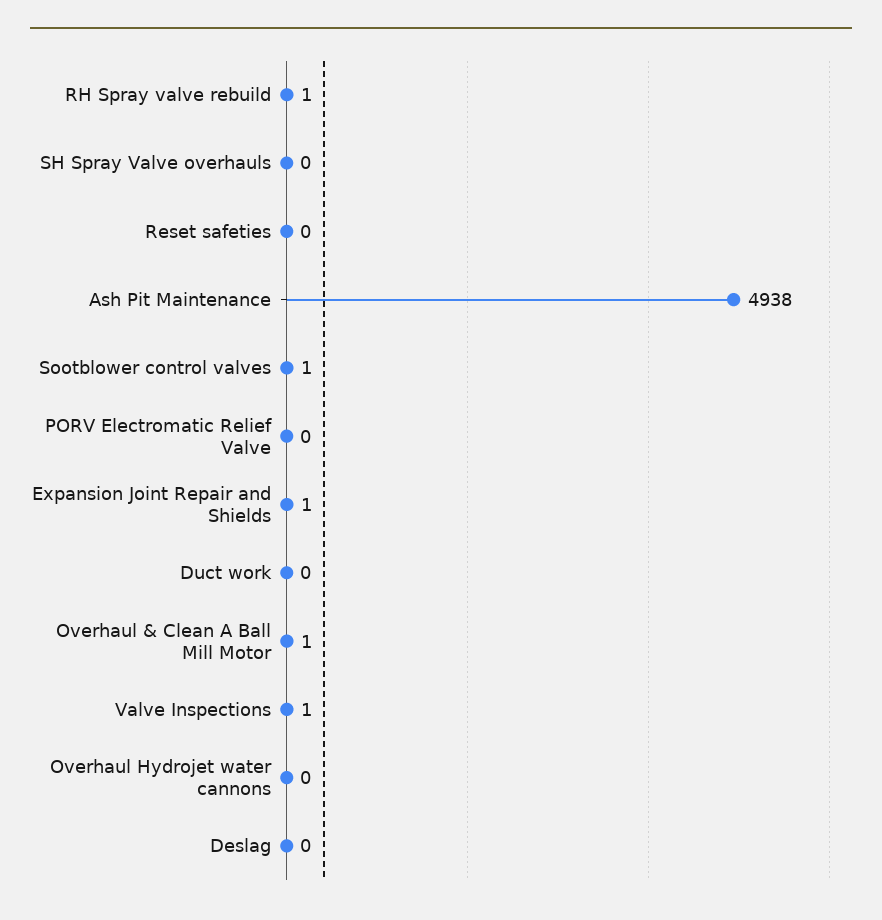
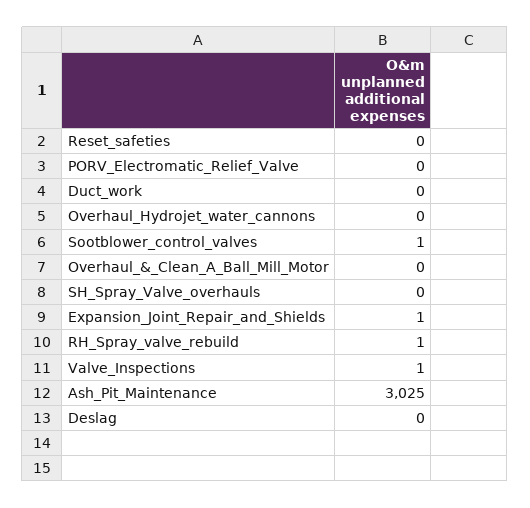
  {
    "RH Spray valve rebuild": 1,
    "SH Spray Valve overhauls": 0,
    "Reset safeties": 0,
-   "Ash Pit Maintenance": 4938,
+   "Ash Pit Maintenance": 3025,
    "Sootblower control valves": 1,
    "PORV Electromatic Relief Valve": 0,
    "Expansion Joint Repair and Shields": 1,
    "Duct work": 0,
-   "Overhaul & Clean A Ball Mill Motor": 1,
+   "Overhaul & Clean A Ball Mill Motor": 0,
    "Valve Inspections": 1,
    "Overhaul Hydrojet water cannons": 0,
    "Deslag": 0
  }

